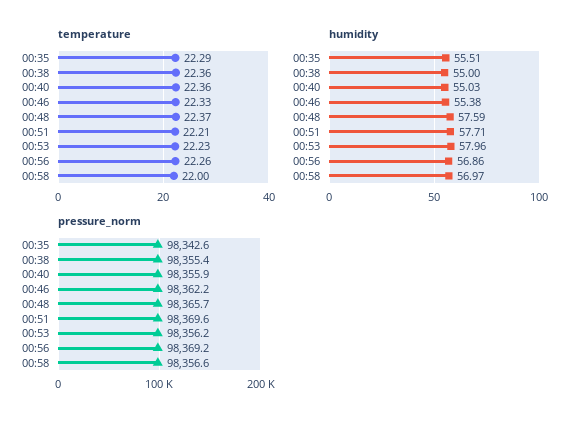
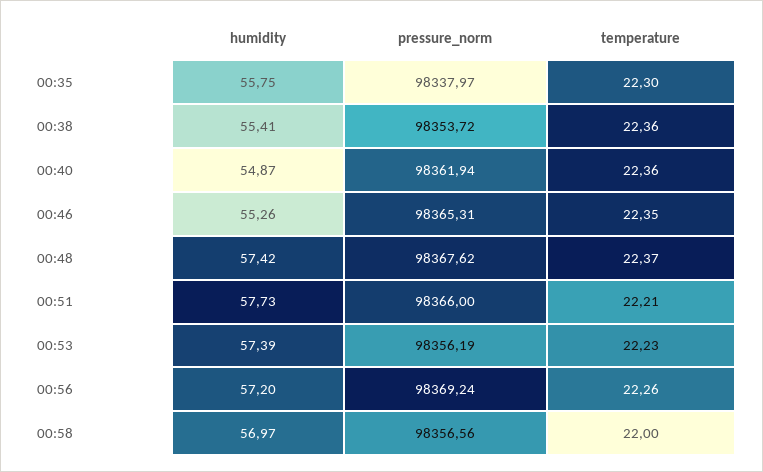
  {
    "temperature": {
-     "00:35": 22.29,
+     "00:35": 22.3,
      "00:38": 22.36,
      "00:40": 22.36,
-     "00:46": 22.33,
+     "00:46": 22.35,
      "00:48": 22.37,
      "00:51": 22.21,
      "00:53": 22.23,
      "00:56": 22.26,
      "00:58": 22
    },
    "humidity": {
-     "00:35": 55.51,
+     "00:35": 55.75,
-     "00:38": 55,
+     "00:38": 55.41,
-     "00:40": 55.03,
+     "00:40": 54.87,
-     "00:46": 55.38,
+     "00:46": 55.26,
-     "00:48": 57.59,
+     "00:48": 57.42,
-     "00:51": 57.71,
+     "00:51": 57.73,
-     "00:53": 57.96,
+     "00:53": 57.39,
-     "00:56": 56.86,
+     "00:56": 57.2,
      "00:58": 56.97
    },
    "pressure_norm": {
-     "00:35": 98342.6,
+     "00:35": 98337.97,
-     "00:38": 98355.4,
+     "00:38": 98353.72,
-     "00:40": 98355.9,
+     "00:40": 98361.94,
-     "00:46": 98362.2,
+     "00:46": 98365.31,
-     "00:48": 98365.7,
+     "00:48": 98367.62,
-     "00:51": 98369.6,
+     "00:51": 98366,
      "00:53": 98356.19,
      "00:56": 98369.24,
      "00:58": 98356.56
    }
  }

